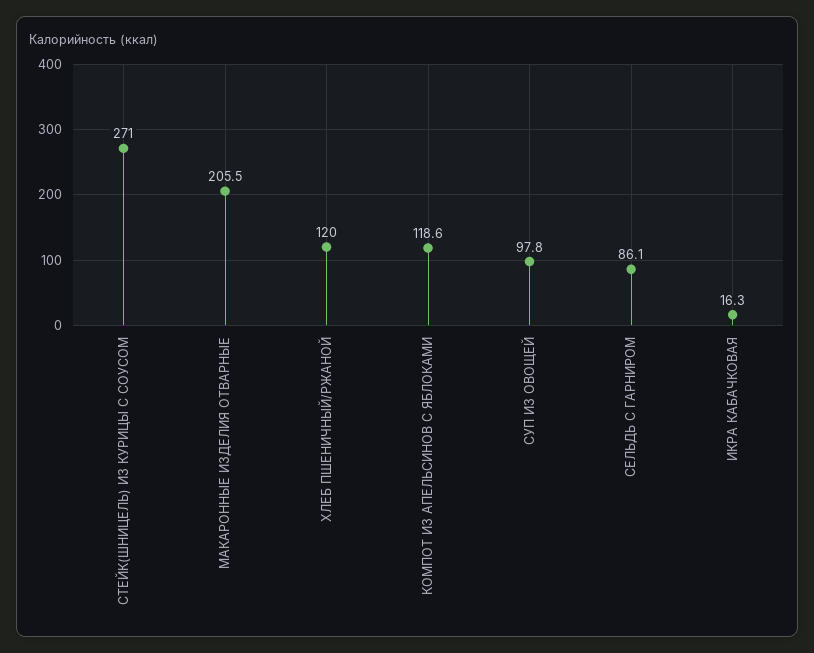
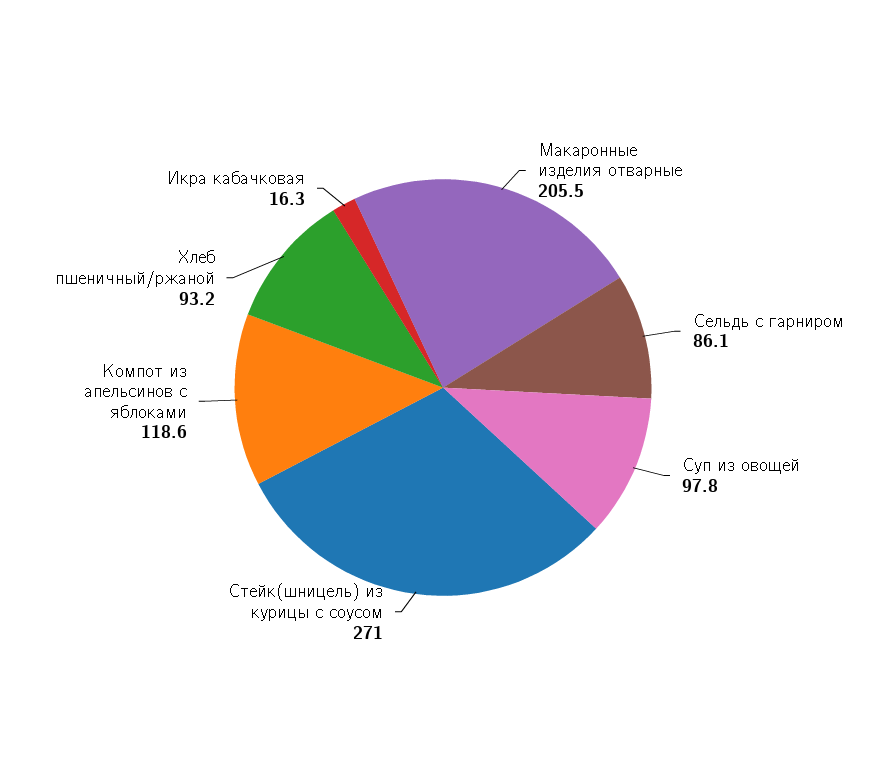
  {
    "СТЕЙК(ШНИЦЕЛЬ) ИЗ КУРИЦЫ С СОУСОМ": 271,
    "МАКАРОННЫЕ ИЗДЕЛИЯ ОТВАРНЫЕ": 205.5,
-   "ХЛЕБ ПШЕНИЧНЫЙ/РЖАНОЙ": 120,
+   "ХЛЕБ ПШЕНИЧНЫЙ/РЖАНОЙ": 93.2,
    "КОМПОТ ИЗ АПЕЛЬСИНОВ С ЯБЛОКАМИ": 118.6,
    "СУП ИЗ ОВОЩЕЙ": 97.8,
    "СЕЛЬДЬ С ГАРНИРОМ": 86.1,
    "ИКРА КАБАЧКОВАЯ": 16.3
  }

